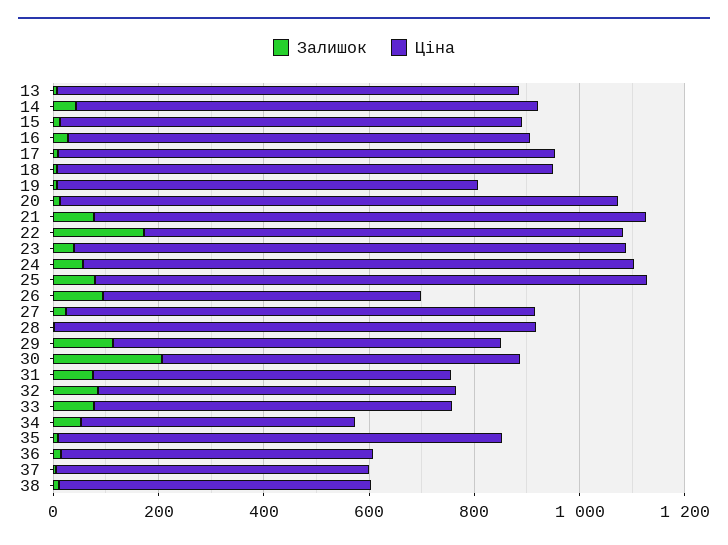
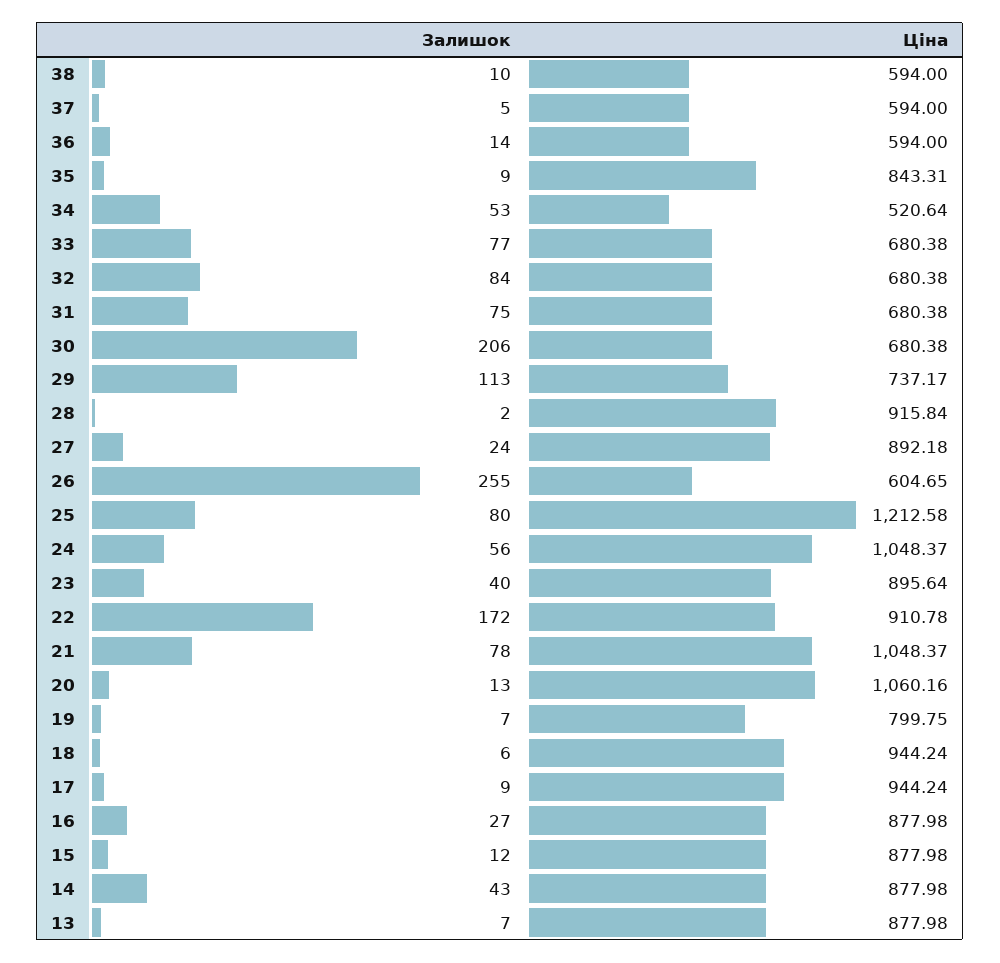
  {
    "Залишок": {
      "13": 7,
      "14": 43,
      "15": 12,
      "16": 27,
      "17": 9,
      "18": 6,
      "19": 7,
      "20": 13,
      "21": 78,
      "22": 172,
      "23": 40,
      "24": 56,
      "25": 80,
-     "26": 100,
+     "26": 255,
      "27": 24,
      "28": 2,
      "29": 113,
      "30": 206,
      "31": 75,
      "32": 84,
      "33": 77,
      "34": 53,
      "35": 9,
      "36": 14,
      "37": 5,
      "38": 10
    },
    "Ціна": {
      "13": 877.98,
      "14": 877.98,
      "15": 877.98,
      "16": 877.98,
      "17": 944.24,
      "18": 944.24,
      "19": 799.75,
      "20": 1060.16,
      "21": 1048.37,
      "22": 910.78,
-     "23": 1050,
+     "23": 895.64,
      "24": 1048.37,
-     "25": 1050,
+     "25": 1212.58,
      "26": 604.65,
      "27": 892.18,
      "28": 915.84,
      "29": 737.17,
      "30": 680.38,
      "31": 680.38,
      "32": 680.38,
      "33": 680.38,
      "34": 520.64,
      "35": 843.31,
      "36": 594,
      "37": 594,
      "38": 594
    }
  }

